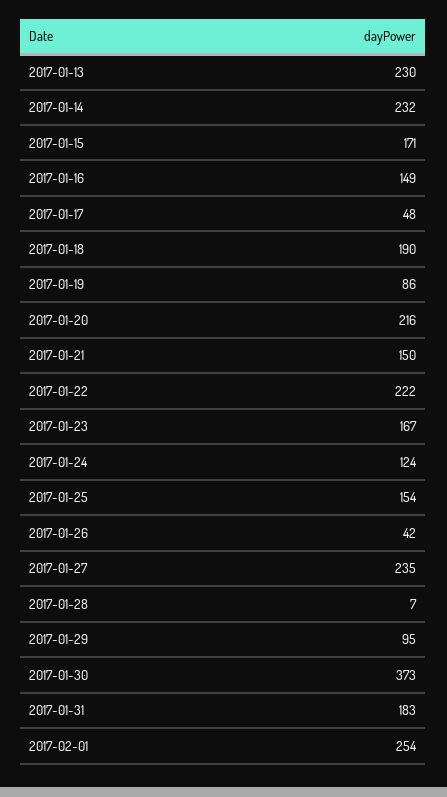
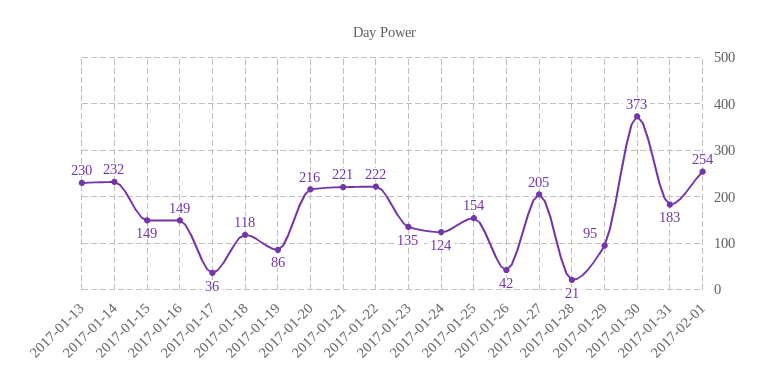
  {
    "2017-01-13": 230,
    "2017-01-14": 232,
-   "2017-01-15": 171,
+   "2017-01-15": 149,
    "2017-01-16": 149,
-   "2017-01-17": 48,
+   "2017-01-17": 36,
-   "2017-01-18": 190,
+   "2017-01-18": 118,
    "2017-01-19": 86,
    "2017-01-20": 216,
-   "2017-01-21": 150,
+   "2017-01-21": 221,
    "2017-01-22": 222,
-   "2017-01-23": 167,
+   "2017-01-23": 135,
    "2017-01-24": 124,
    "2017-01-25": 154,
    "2017-01-26": 42,
-   "2017-01-27": 235,
+   "2017-01-27": 205,
-   "2017-01-28": 7,
+   "2017-01-28": 21,
    "2017-01-29": 95,
    "2017-01-30": 373,
    "2017-01-31": 183,
    "2017-02-01": 254
  }

